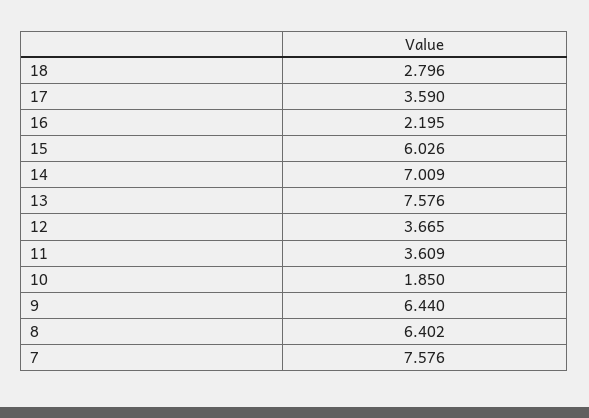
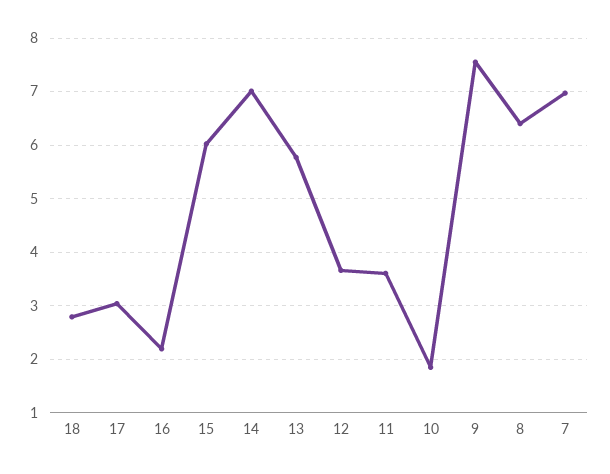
  {
    "18": 2.796,
-   "17": 3.59,
+   "17": 3,
    "16": 2.195,
    "15": 6.026,
    "14": 7.009,
-   "13": 7.576,
+   "13": 5.8,
    "12": 3.665,
    "11": 3.609,
    "10": 1.85,
-   "9": 6.44,
+   "9": 7.6,
    "8": 6.402,
-   "7": 7.576
+   "7": 7
  }

